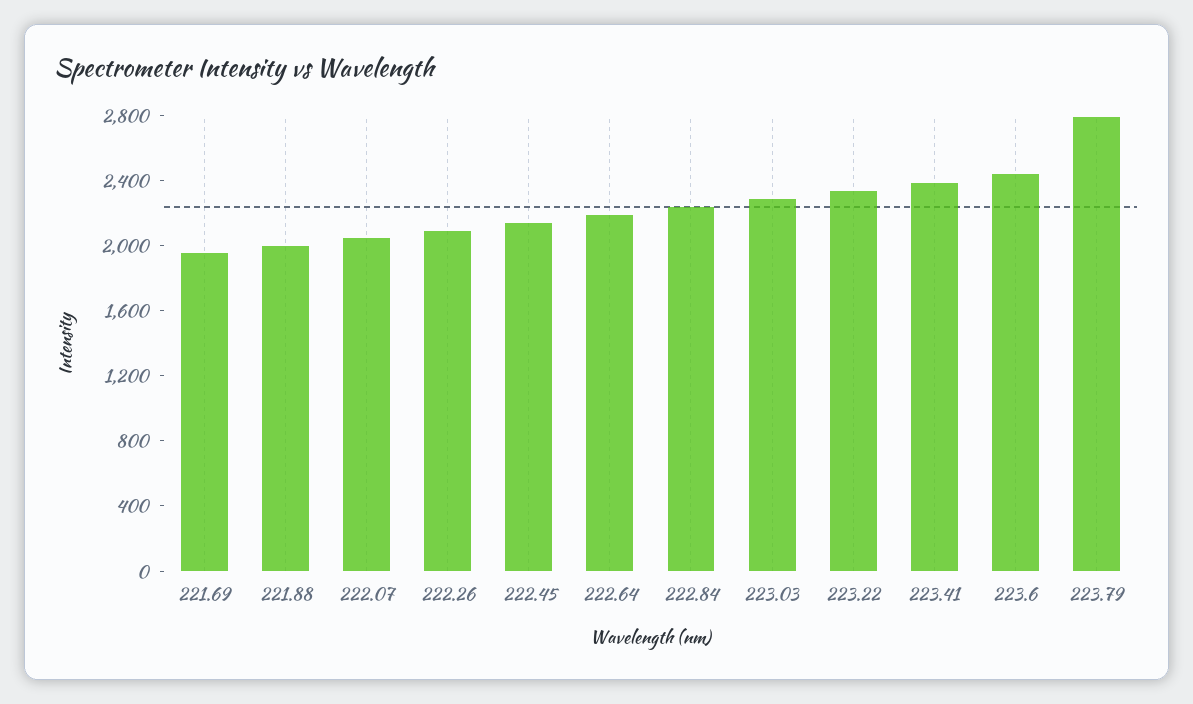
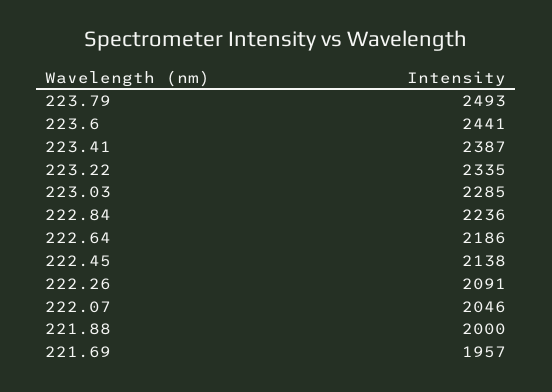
  {
    "221.69": 1957,
    "221.88": 2000,
    "222.07": 2046,
    "222.26": 2091,
    "222.45": 2138,
    "222.64": 2186,
    "222.84": 2236,
    "223.03": 2285,
    "223.22": 2335,
    "223.41": 2387,
    "223.6": 2441,
-   "223.79": 2800
+   "223.79": 2493
  }

